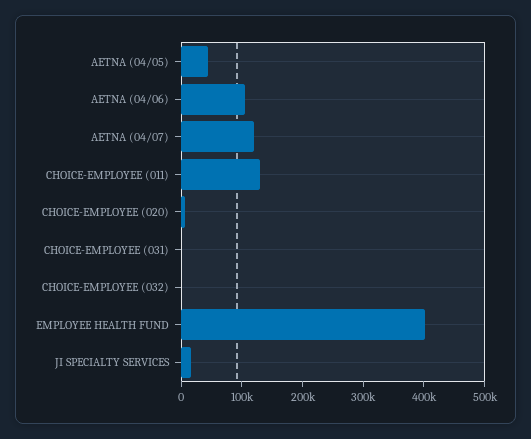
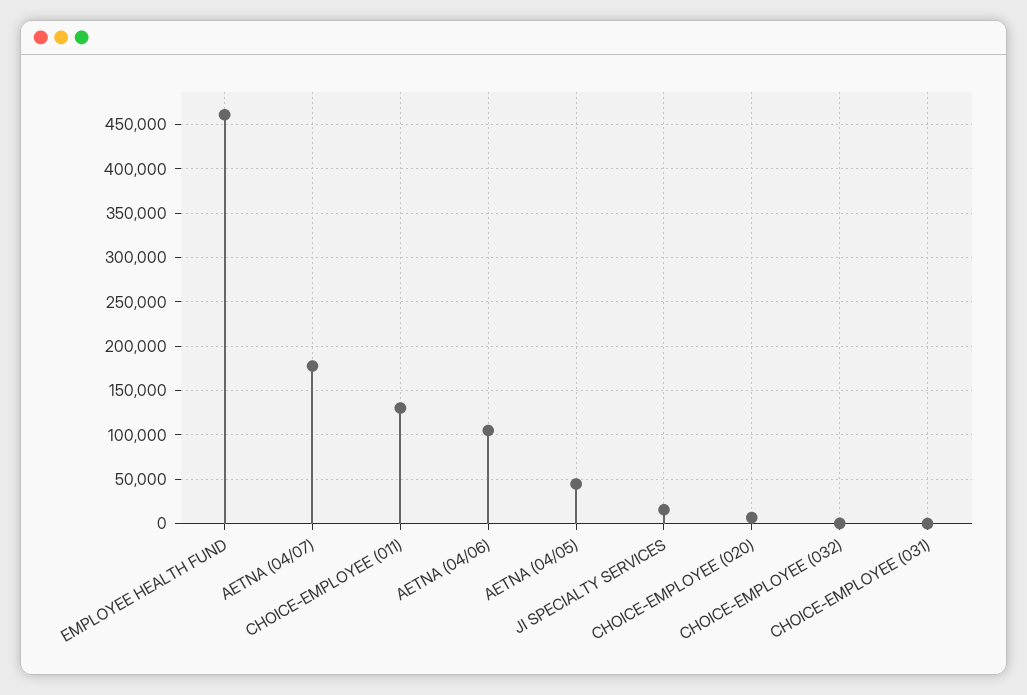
  {
    "AETNA (04/05)": 40000,
    "AETNA (04/06)": 110000,
-   "AETNA (04/07)": 120000,
+   "AETNA (04/07)": 180000,
    "CHOICE-EMPLOYEE (011)": 130000,
    "CHOICE-EMPLOYEE (020)": 10000,
    "CHOICE-EMPLOYEE (031)": 0,
    "CHOICE-EMPLOYEE (032)": 0,
-   "EMPLOYEE HEALTH FUND": 400000,
+   "EMPLOYEE HEALTH FUND": 460000,
    "JI SPECIALTY SERVICES": 20000
  }

